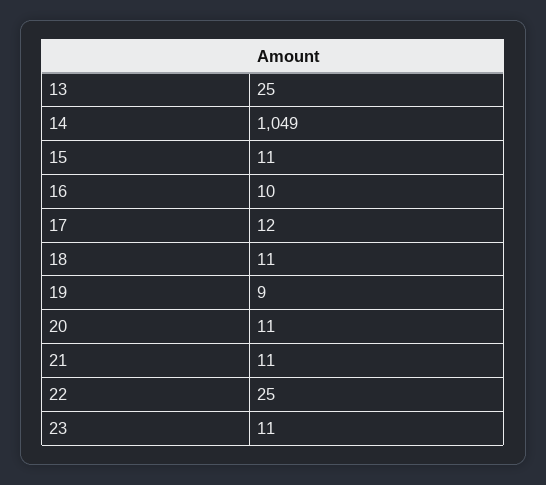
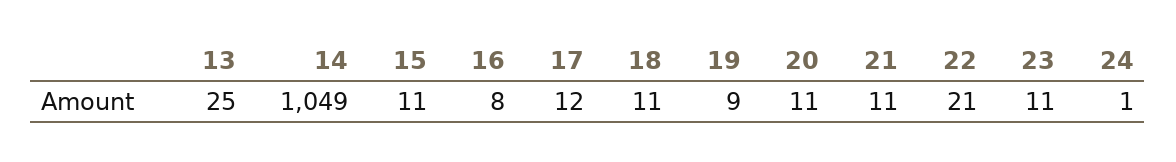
  {
    "13": 25,
    "14": 1049,
    "15": 11,
-   "16": 10,
+   "16": 8,
    "17": 12,
    "18": 11,
    "19": 9,
    "20": 11,
    "21": 11,
-   "22": 25,
+   "22": 21,
-   "23": 11
+   "23": 11,
+   "24": 1
  }

